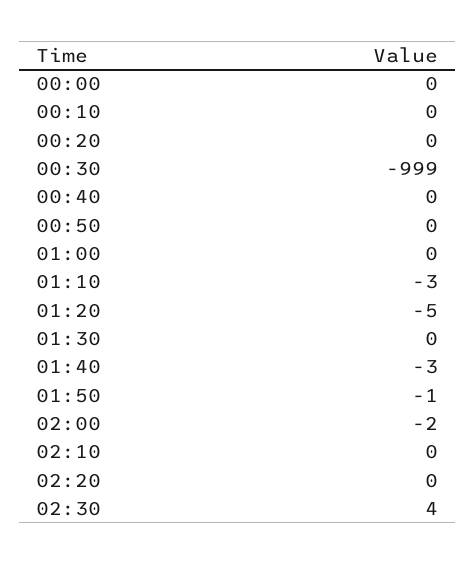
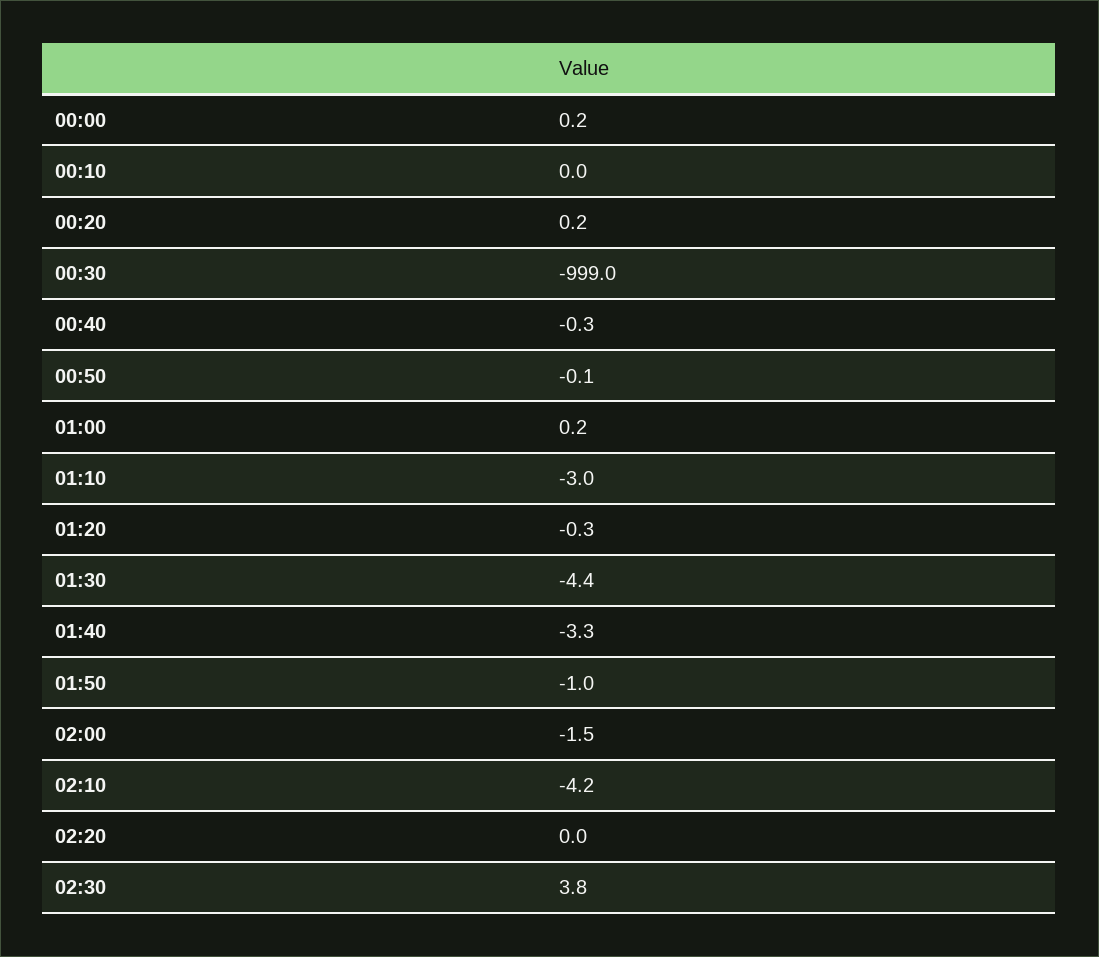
  {
    "00:00": 0.2,
    "00:10": 0,
    "00:20": 0.2,
    "00:30": -999,
    "00:40": -0.3,
    "00:50": -0.1,
    "01:00": 0.2,
    "01:10": -3,
-   "01:20": -5,
+   "01:20": -0.3,
-   "01:30": 0,
+   "01:30": -4.4,
    "01:40": -3.3,
    "01:50": -1,
    "02:00": -1.5,
-   "02:10": 0,
+   "02:10": -4.2,
    "02:20": 0,
    "02:30": 3.8
  }

